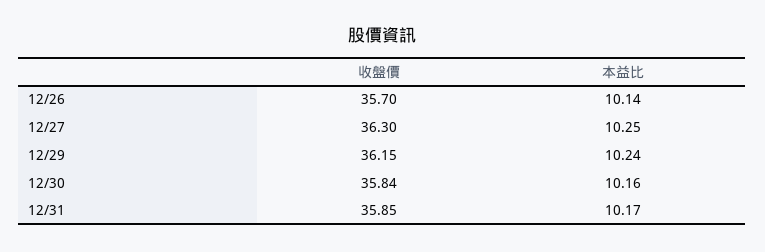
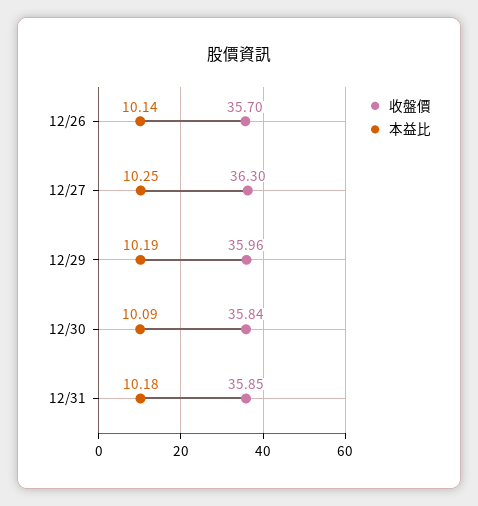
  {
    "收盤價": {
      "12/26": 35.7,
      "12/27": 36.3,
-     "12/29": 36.15,
+     "12/29": 35.96,
      "12/30": 35.84,
      "12/31": 35.85
    },
    "本益比": {
      "12/26": 10.14,
      "12/27": 10.25,
-     "12/29": 10.24,
+     "12/29": 10.19,
-     "12/30": 10.16,
+     "12/30": 10.09,
-     "12/31": 10.17
+     "12/31": 10.18
    }
  }

